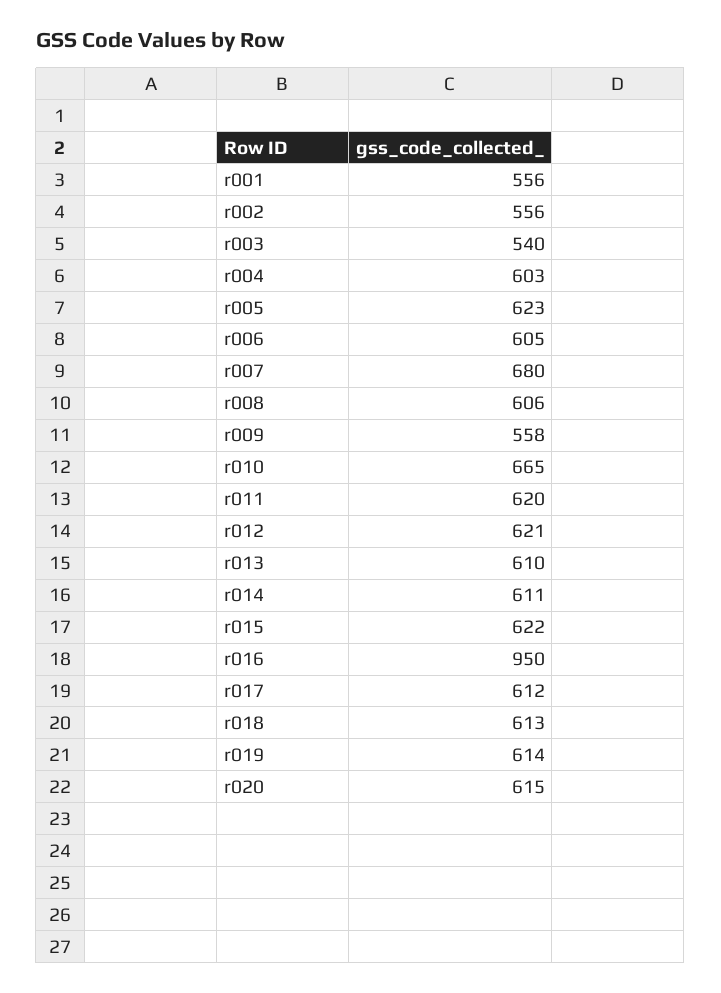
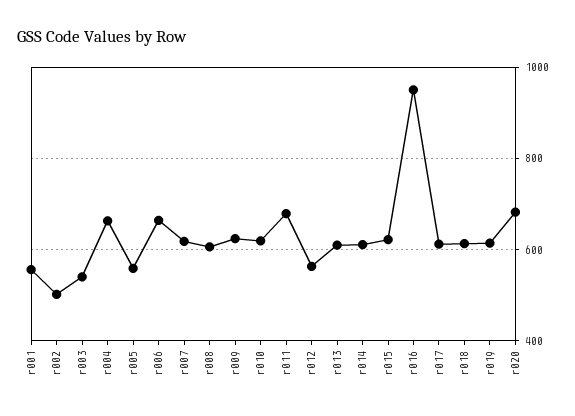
  {
    "r001": 556,
-   "r002": 556,
+   "r002": 500,
    "r003": 540,
-   "r004": 603,
+   "r004": 660,
-   "r005": 623,
+   "r005": 560,
-   "r006": 605,
+   "r006": 660,
-   "r007": 680,
+   "r007": 620,
    "r008": 606,
-   "r009": 558,
+   "r009": 620,
-   "r010": 665,
+   "r010": 620,
-   "r011": 620,
+   "r011": 680,
-   "r012": 621,
+   "r012": 560,
    "r013": 610,
    "r014": 611,
    "r015": 622,
    "r016": 950,
    "r017": 612,
    "r018": 613,
    "r019": 614,
-   "r020": 615
+   "r020": 680
  }

